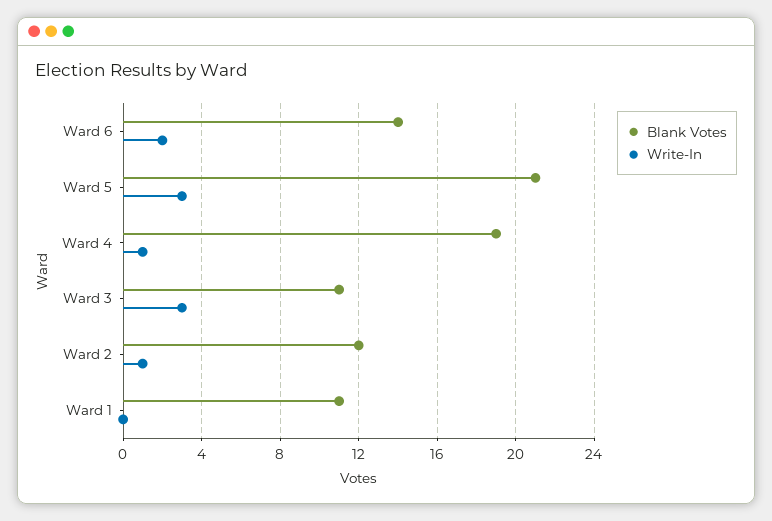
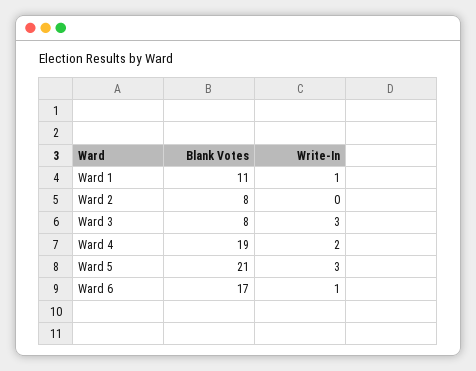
  {
    "Blank Votes": {
-     "Ward 6": 14,
+     "Ward 6": 17,
      "Ward 5": 21,
      "Ward 4": 19,
-     "Ward 3": 11,
+     "Ward 3": 8,
-     "Ward 2": 12,
+     "Ward 2": 8,
      "Ward 1": 11
    },
    "Write-In": {
-     "Ward 6": 2,
+     "Ward 6": 1,
      "Ward 5": 3,
-     "Ward 4": 1,
+     "Ward 4": 2,
      "Ward 3": 3,
-     "Ward 2": 1,
+     "Ward 2": 0,
-     "Ward 1": 0
+     "Ward 1": 1
    }
  }

